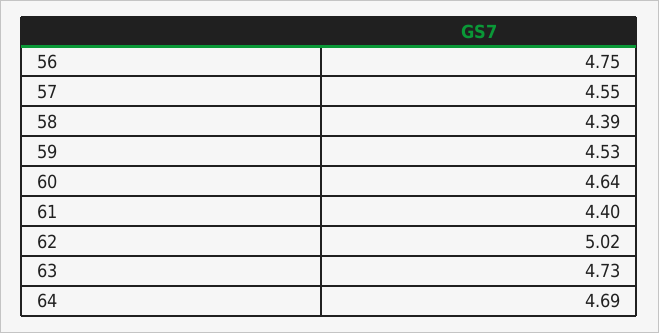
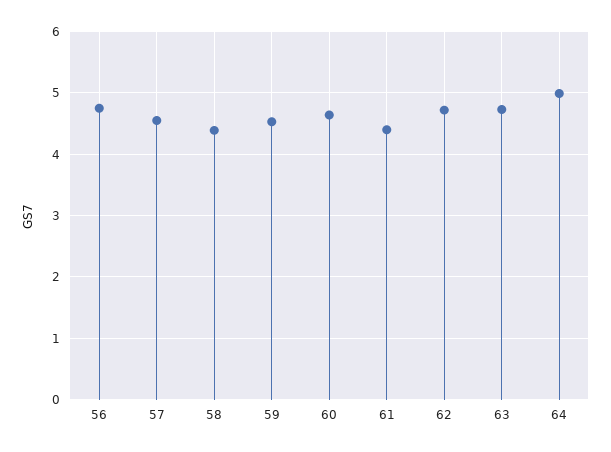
  {
    "56": 4.75,
    "57": 4.55,
    "58": 4.39,
    "59": 4.53,
    "60": 4.64,
    "61": 4.4,
-   "62": 5.02,
+   "62": 4.7,
    "63": 4.73,
-   "64": 4.69
+   "64": 5
  }

